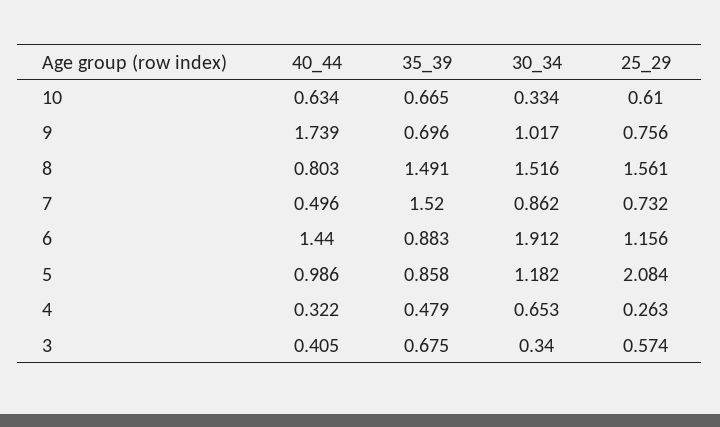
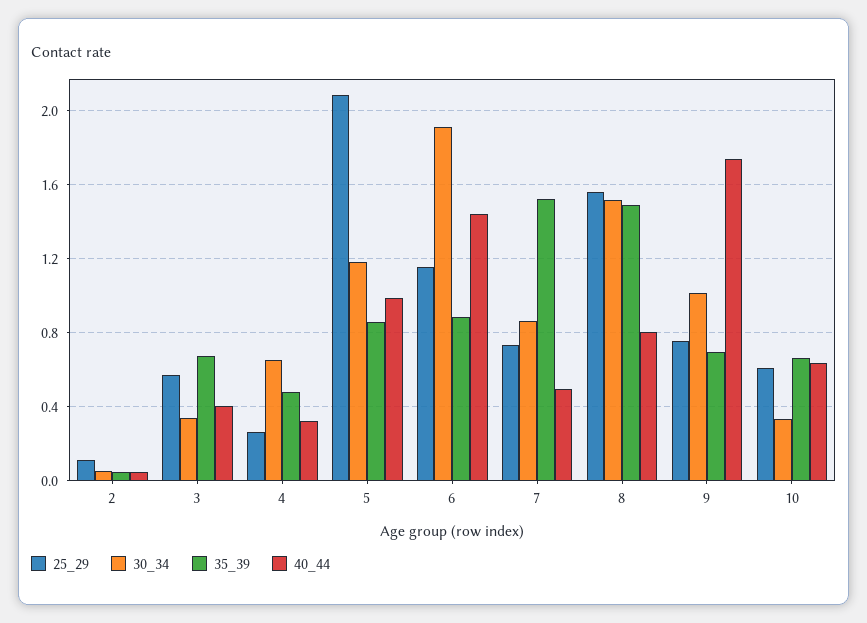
  {
    "40_44": {
      "10": 0.634,
      "9": 1.739,
      "8": 0.803,
      "7": 0.496,
      "6": 1.44,
      "5": 0.986,
      "4": 0.322,
-     "3": 0.405
+     "3": 0.405,
+     "2": 0.05
    },
    "35_39": {
      "10": 0.665,
      "9": 0.696,
      "8": 1.491,
      "7": 1.52,
      "6": 0.883,
      "5": 0.858,
      "4": 0.479,
-     "3": 0.675
+     "3": 0.675,
+     "2": 0.05
    },
    "30_34": {
      "10": 0.334,
      "9": 1.017,
      "8": 1.516,
      "7": 0.862,
      "6": 1.912,
      "5": 1.182,
      "4": 0.653,
-     "3": 0.34
+     "3": 0.34,
+     "2": 0.05
    },
    "25_29": {
      "10": 0.61,
      "9": 0.756,
      "8": 1.561,
      "7": 0.732,
      "6": 1.156,
      "5": 2.084,
      "4": 0.263,
-     "3": 0.574
+     "3": 0.574,
+     "2": 0.1
    }
  }

